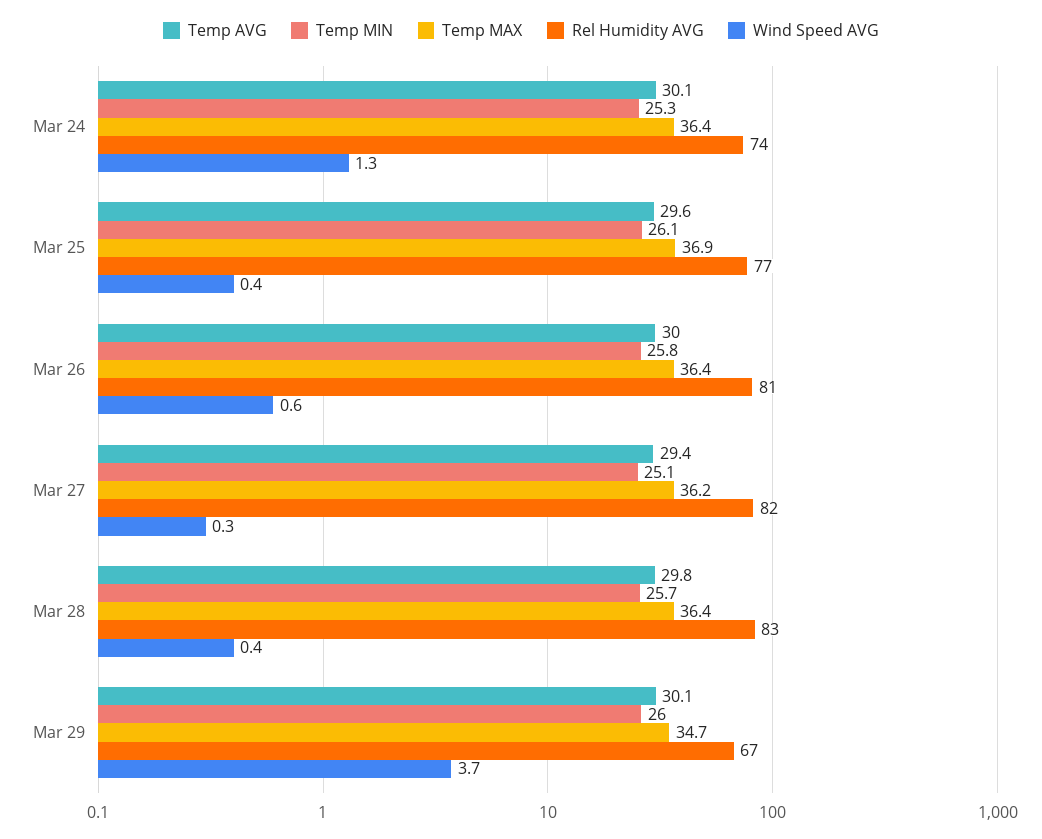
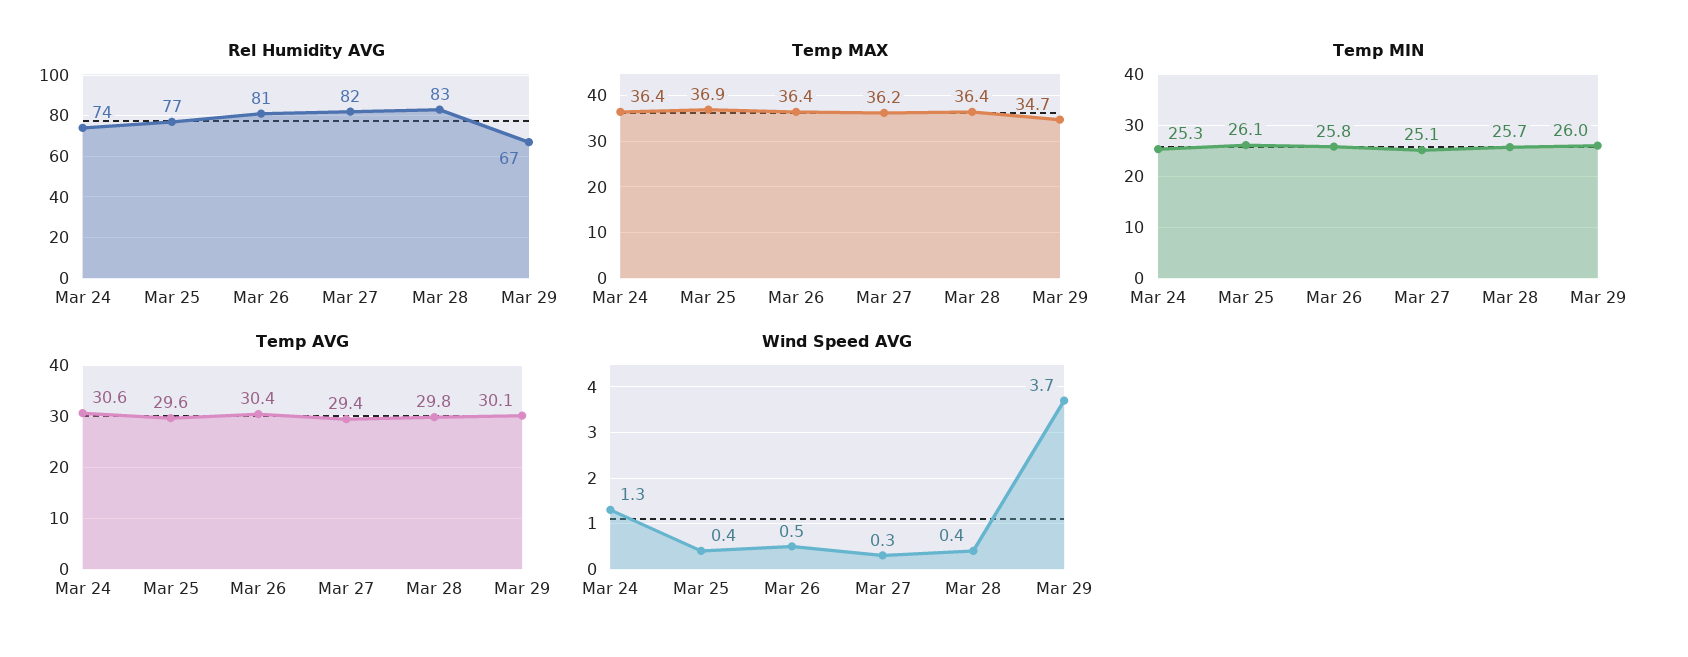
  {
    "Temp AVG": {
-     "Mar 24": 30.1,
+     "Mar 24": 30.6,
      "Mar 25": 29.6,
-     "Mar 26": 30,
+     "Mar 26": 30.4,
      "Mar 27": 29.4,
      "Mar 28": 29.8,
      "Mar 29": 30.1
    },
    "Temp MIN": {
      "Mar 24": 25.3,
      "Mar 25": 26.1,
      "Mar 26": 25.8,
      "Mar 27": 25.1,
      "Mar 28": 25.7,
      "Mar 29": 26
    },
    "Temp MAX": {
      "Mar 24": 36.4,
      "Mar 25": 36.9,
      "Mar 26": 36.4,
      "Mar 27": 36.2,
      "Mar 28": 36.4,
      "Mar 29": 34.7
    },
    "Rel Humidity AVG": {
      "Mar 24": 74,
      "Mar 25": 77,
      "Mar 26": 81,
      "Mar 27": 82,
      "Mar 28": 83,
      "Mar 29": 67
    },
    "Wind Speed AVG": {
      "Mar 24": 1.3,
      "Mar 25": 0.4,
-     "Mar 26": 0.6,
+     "Mar 26": 0.5,
      "Mar 27": 0.3,
      "Mar 28": 0.4,
      "Mar 29": 3.7
    }
  }

